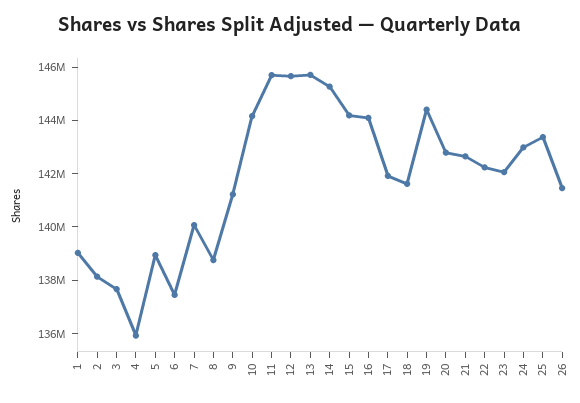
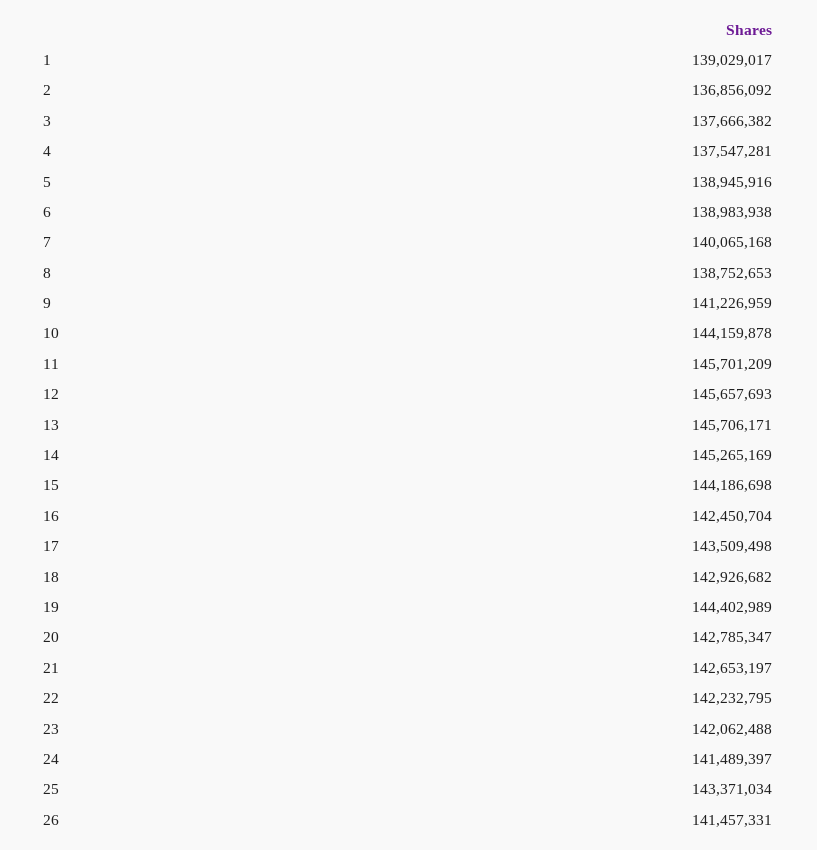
  {
    "1": 139029017,
-   "2": 138000000,
+   "2": 136856092,
    "3": 137666382,
-   "4": 136000000,
+   "4": 137547281,
    "5": 138945916,
-   "6": 137500000,
+   "6": 138983938,
    "7": 140065168,
    "8": 138752653,
    "9": 141226959,
    "10": 144159878,
    "11": 145701209,
    "12": 145657693,
    "13": 145706171,
    "14": 145265169,
    "15": 144186698,
-   "16": 144000000,
+   "16": 142450704,
-   "17": 142000000,
+   "17": 143509498,
-   "18": 141500000,
+   "18": 142926682,
    "19": 144402989,
    "20": 142785347,
    "21": 142653197,
    "22": 142232795,
    "23": 142062488,
-   "24": 143000000,
+   "24": 141489397,
    "25": 143371034,
    "26": 141457331
  }

